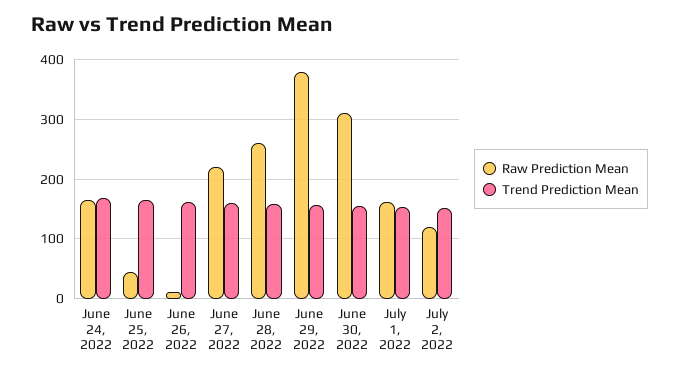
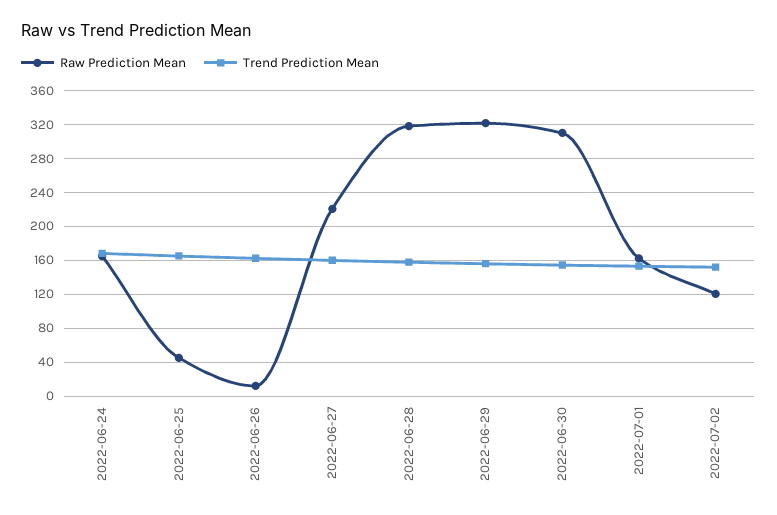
  {
    "Raw Prediction Mean": {
      "June 24, 2022": 160,
      "June 25, 2022": 50,
      "June 26, 2022": 10,
      "June 27, 2022": 220,
-     "June 28, 2022": 260,
+     "June 28, 2022": 320,
-     "June 29, 2022": 380,
+     "June 29, 2022": 320,
      "June 30, 2022": 310,
      "July 1, 2022": 160,
      "July 2, 2022": 120
    },
    "Trend Prediction Mean": {
      "June 24, 2022": 170,
      "June 25, 2022": 170,
      "June 26, 2022": 160,
      "June 27, 2022": 160,
      "June 28, 2022": 160,
      "June 29, 2022": 160,
      "June 30, 2022": 150,
      "July 1, 2022": 150,
      "July 2, 2022": 150
    }
  }

